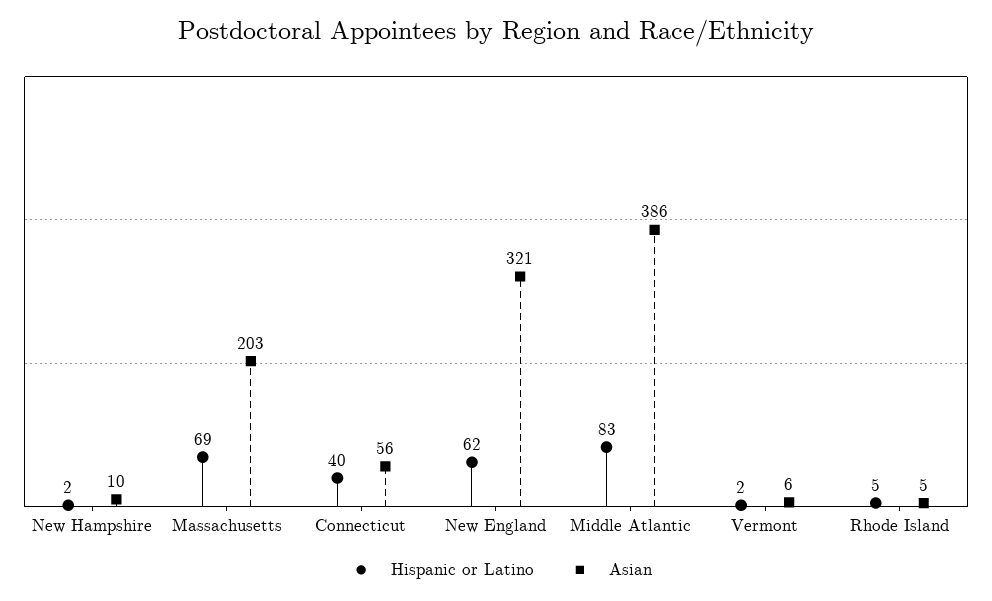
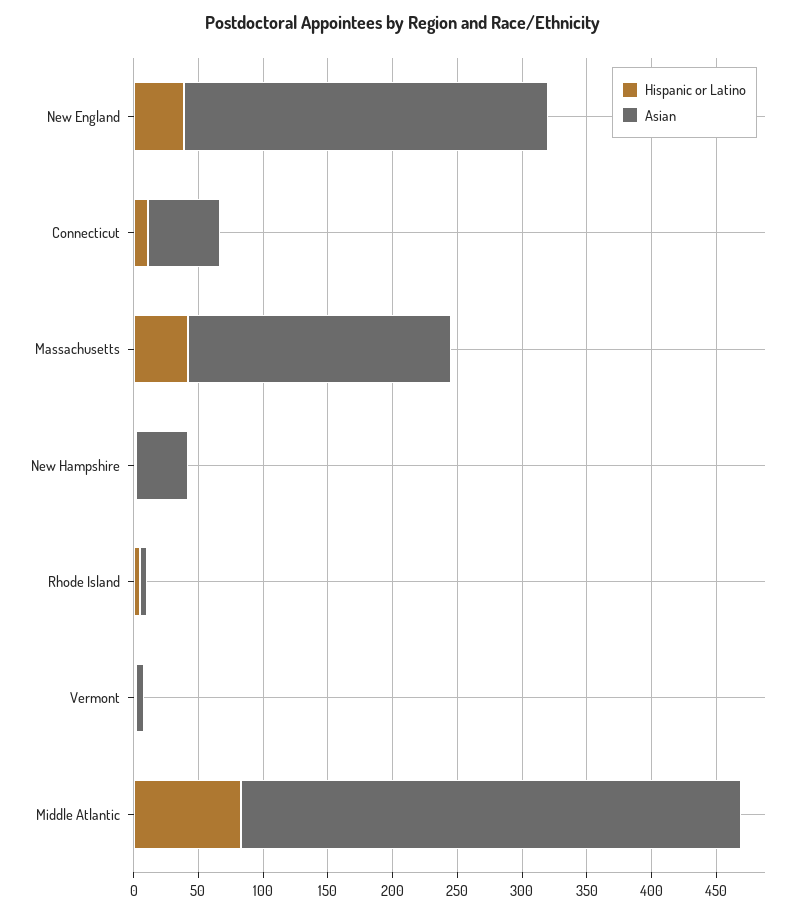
  {
    "Hispanic or Latino": {
      "New Hampshire": 2,
-     "Massachusetts": 69,
+     "Massachusetts": 40,
-     "Connecticut": 40,
+     "Connecticut": 10,
-     "New England": 62,
+     "New England": 40,
      "Middle Atlantic": 83,
      "Vermont": 2,
      "Rhode Island": 5
    },
    "Asian": {
-     "New Hampshire": 10,
+     "New Hampshire": 40,
      "Massachusetts": 203,
      "Connecticut": 56,
-     "New England": 321,
+     "New England": 280,
      "Middle Atlantic": 386,
      "Vermont": 6,
      "Rhode Island": 5
    }
  }

